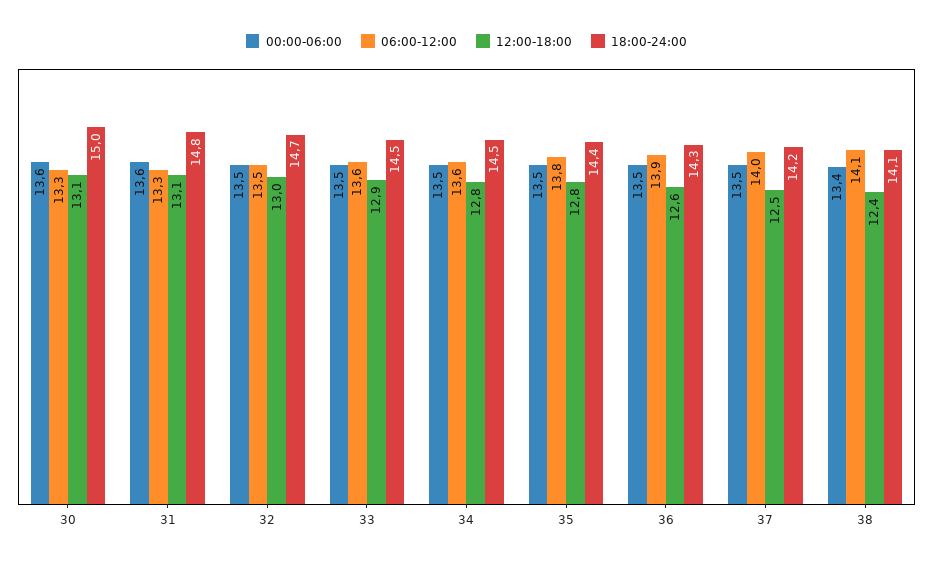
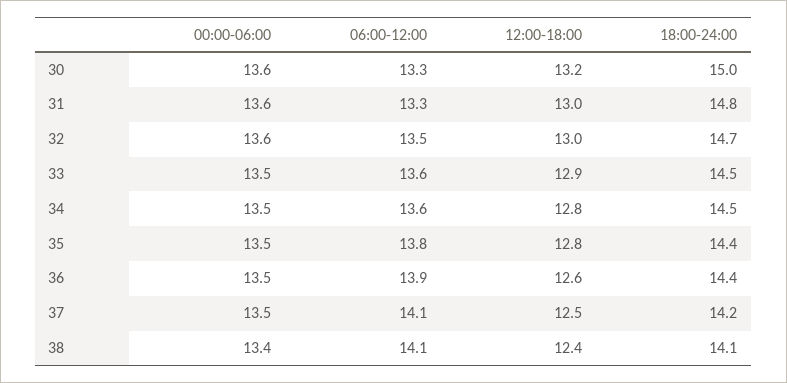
  {
    "00:00-06:00": {
      "30": 13.6,
      "31": 13.6,
-     "32": 13.5,
+     "32": 13.6,
      "33": 13.5,
      "34": 13.5,
      "35": 13.5,
      "36": 13.5,
      "37": 13.5,
      "38": 13.4
    },
    "06:00-12:00": {
      "30": 13.3,
      "31": 13.3,
      "32": 13.5,
      "33": 13.6,
      "34": 13.6,
      "35": 13.8,
      "36": 13.9,
-     "37": 14,
+     "37": 14.1,
      "38": 14.1
    },
    "12:00-18:00": {
-     "30": 13.1,
+     "30": 13.2,
-     "31": 13.1,
+     "31": 13,
      "32": 13,
      "33": 12.9,
      "34": 12.8,
      "35": 12.8,
      "36": 12.6,
      "37": 12.5,
      "38": 12.4
    },
    "18:00-24:00": {
      "30": 15,
      "31": 14.8,
      "32": 14.7,
      "33": 14.5,
      "34": 14.5,
      "35": 14.4,
-     "36": 14.3,
+     "36": 14.4,
      "37": 14.2,
      "38": 14.1
    }
  }

